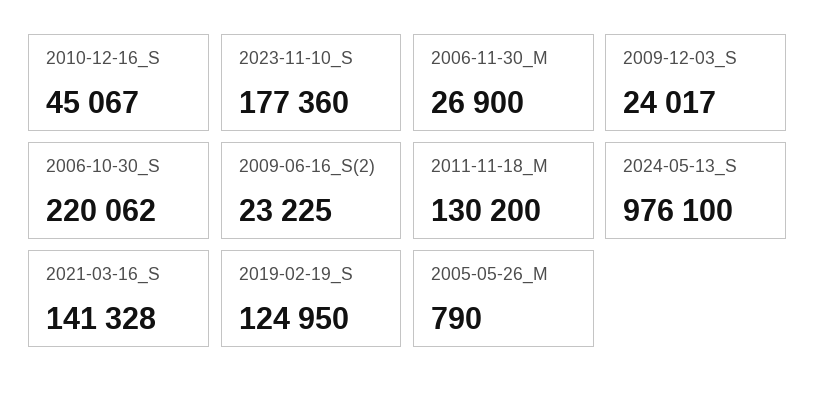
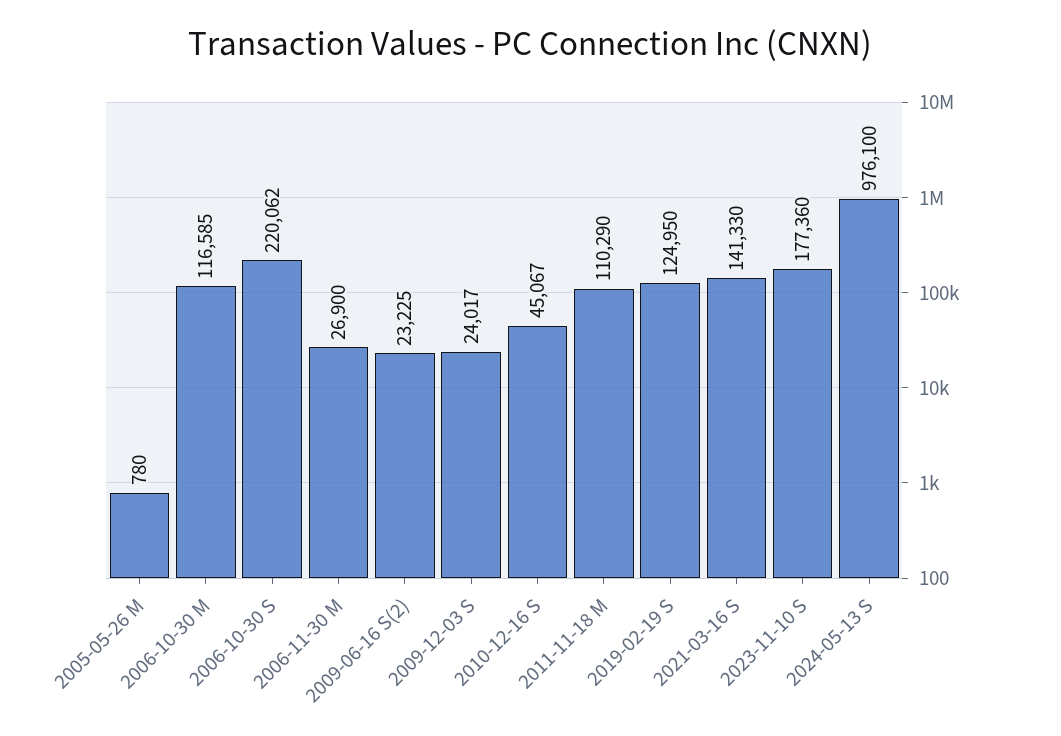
  {
    "2010-12-16_S": 45067,
    "2023-11-10_S": 177360,
    "2006-11-30_M": 26900,
    "2009-12-03_S": 24017,
    "2006-10-30_S": 220062,
    "2009-06-16_S(2)": 23225,
-   "2011-11-18_M": 130200,
+   "2011-11-18_M": 110290,
    "2024-05-13_S": 976100,
-   "2021-03-16_S": 141328,
+   "2021-03-16_S": 141330,
    "2019-02-19_S": 124950,
-   "2005-05-26_M": 790
+   "2005-05-26_M": 780,
+   "2006-10-30 M": 116585
  }

